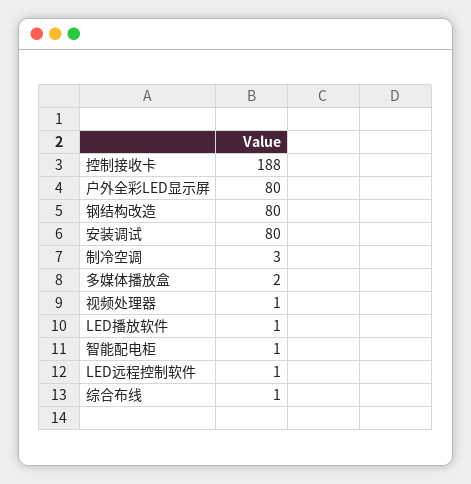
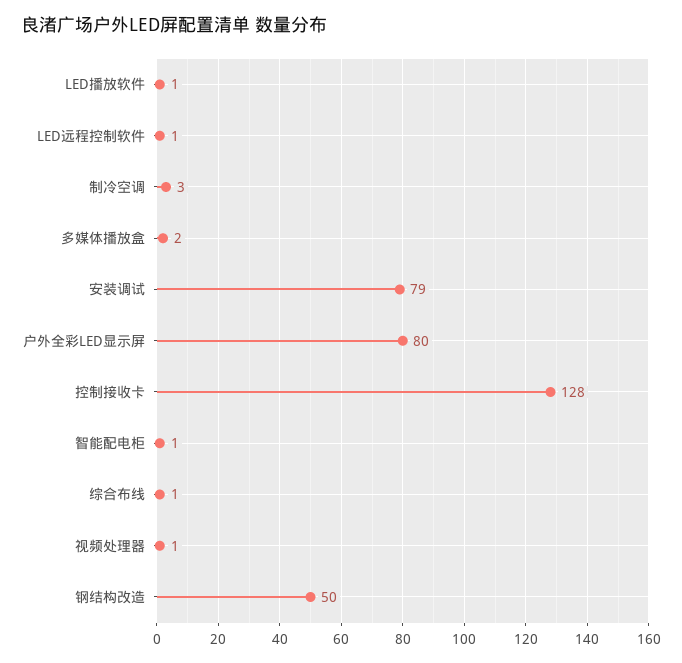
  {
-   "控制接收卡": 188,
+   "控制接收卡": 128,
    "户外全彩LED显示屏": 80,
-   "钢结构改造": 80,
+   "钢结构改造": 50,
-   "安装调试": 80,
+   "安装调试": 79,
    "制冷空调": 3,
    "多媒体播放盒": 2,
    "视频处理器": 1,
    "LED播放软件": 1,
    "智能配电柜": 1,
    "LED远程控制软件": 1,
    "综合布线": 1
  }

